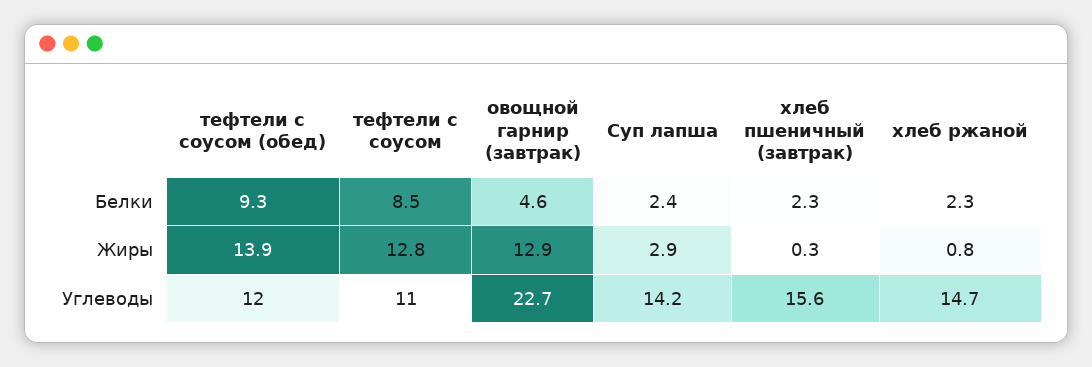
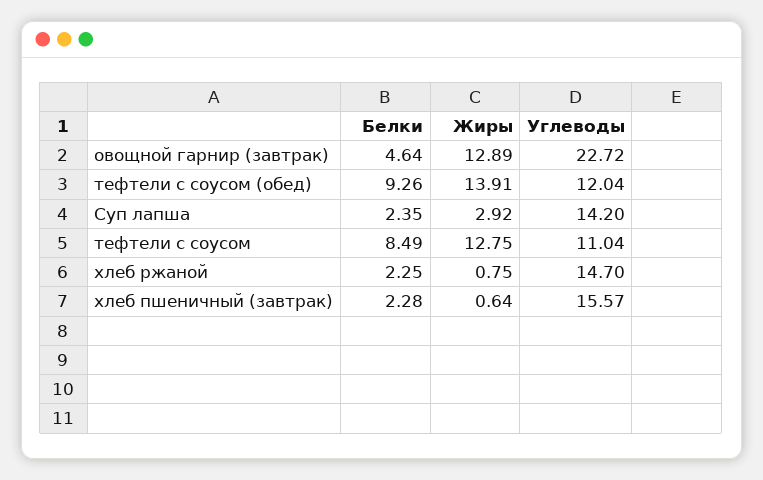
  {
    "тефтели с соусом (обед)": {
      "Белки": 9.26,
      "Жиры": 13.91,
      "Углеводы": 12.04
    },
    "тефтели с соусом": {
      "Белки": 8.49,
      "Жиры": 12.75,
      "Углеводы": 11.04
    },
    "овощной гарнир (завтрак)": {
      "Белки": 4.64,
      "Жиры": 12.89,
      "Углеводы": 22.72
    },
    "Суп лапша": {
      "Белки": 2.35,
      "Жиры": 2.92,
      "Углеводы": 14.2
    },
    "хлеб пшеничный (завтрак)": {
      "Белки": 2.28,
-     "Жиры": 0.3,
+     "Жиры": 0.64,
      "Углеводы": 15.57
    },
    "хлеб ржаной": {
      "Белки": 2.25,
      "Жиры": 0.75,
      "Углеводы": 14.7
    }
  }

